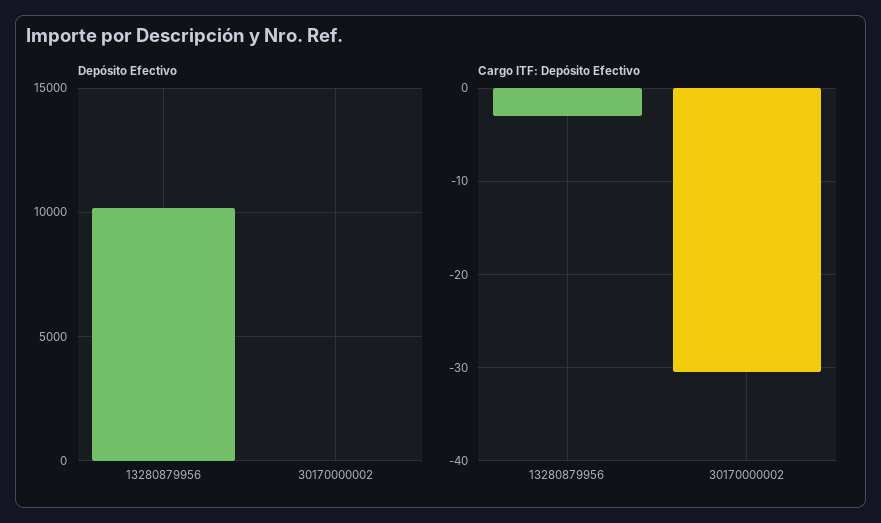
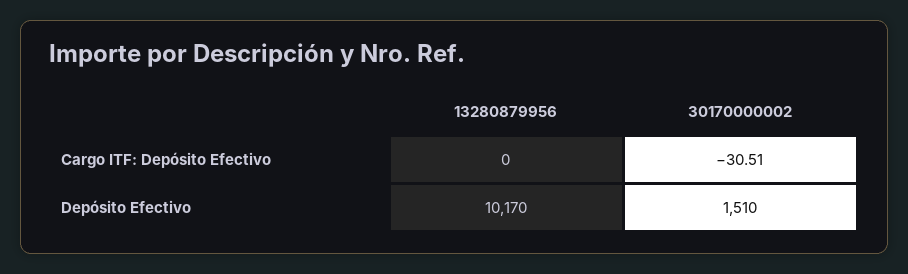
  {
    "Depósito Efectivo": {
      "13280879956": 10170,
-     "30170000002": 0
+     "30170000002": 1510
    },
    "Cargo ITF: Depósito Efectivo": {
-     "13280879956": -3,
+     "13280879956": 0,
      "30170000002": -30.51
    }
  }

